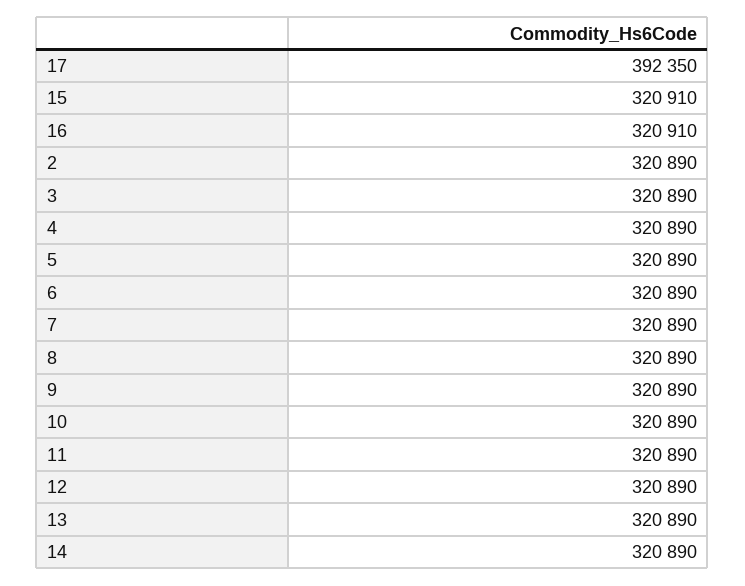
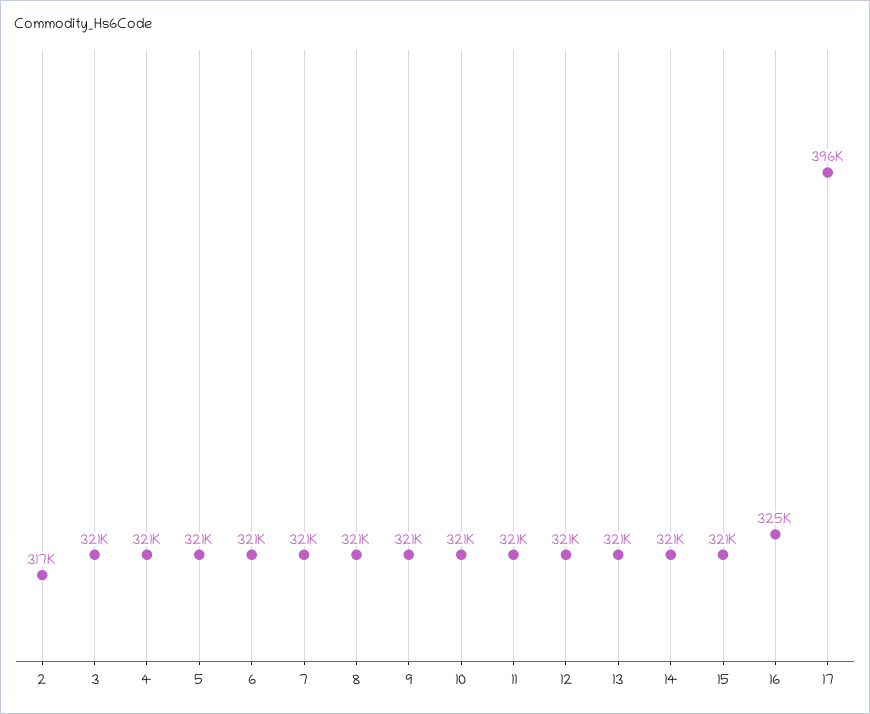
  {
-   "17": 392350,
+   "17": 396000,
    "15": 320910,
-   "16": 320910,
+   "16": 325000,
-   "2": 320890,
+   "2": 317000,
    "3": 320890,
    "4": 320890,
    "5": 320890,
    "6": 320890,
    "7": 320890,
    "8": 320890,
    "9": 320890,
    "10": 320890,
    "11": 320890,
    "12": 320890,
    "13": 320890,
    "14": 320890
  }

